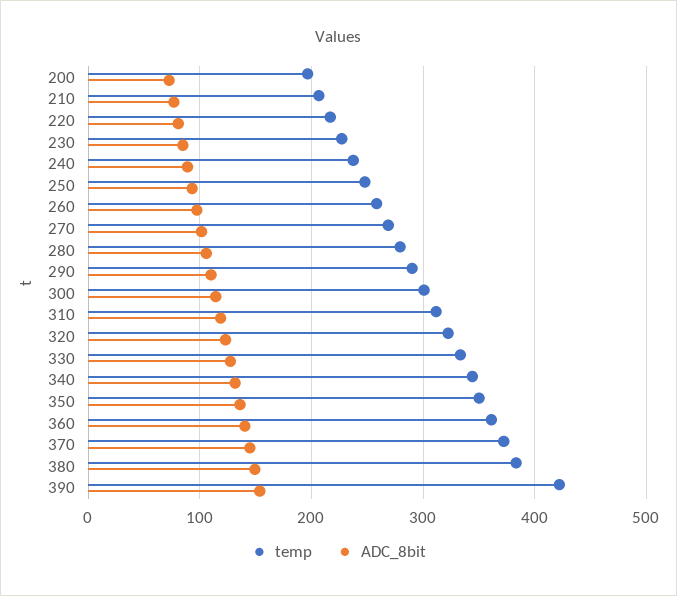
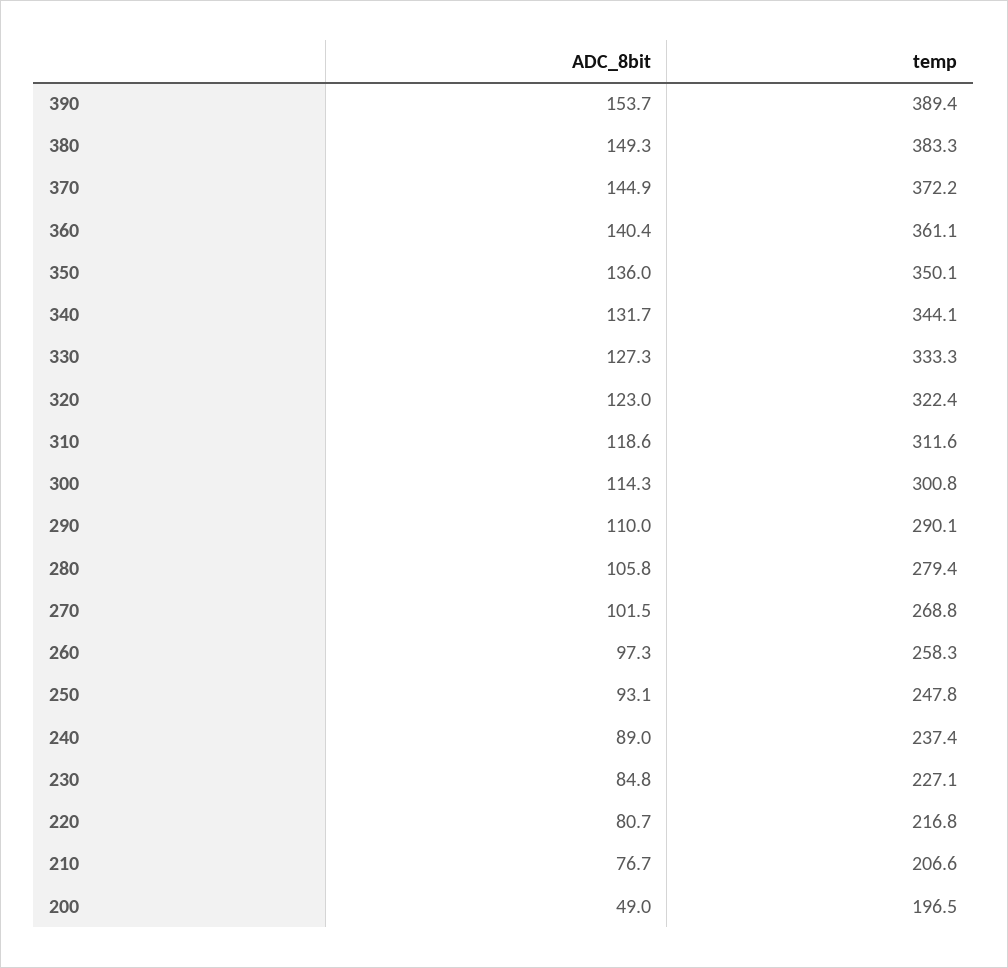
  {
    "temp": {
      "200": 196.5,
      "210": 206.6,
      "220": 216.8,
      "230": 227.1,
      "240": 237.4,
      "250": 247.8,
      "260": 258.3,
      "270": 268.8,
      "280": 279.4,
      "290": 290.1,
      "300": 300.8,
      "310": 311.6,
      "320": 322.4,
      "330": 333.3,
      "340": 344.1,
      "350": 350.1,
      "360": 361.1,
      "370": 372.2,
      "380": 383.3,
-     "390": 420
+     "390": 389.4
    },
    "ADC_8bit": {
-     "200": 70,
+     "200": 49,
      "210": 76.7,
      "220": 80.7,
      "230": 84.8,
      "240": 89,
      "250": 93.1,
      "260": 97.3,
      "270": 101.5,
      "280": 105.8,
      "290": 110,
      "300": 114.3,
      "310": 118.6,
      "320": 123,
      "330": 127.3,
      "340": 131.7,
      "350": 136,
      "360": 140.4,
      "370": 144.9,
      "380": 149.3,
      "390": 153.7
    }
  }

